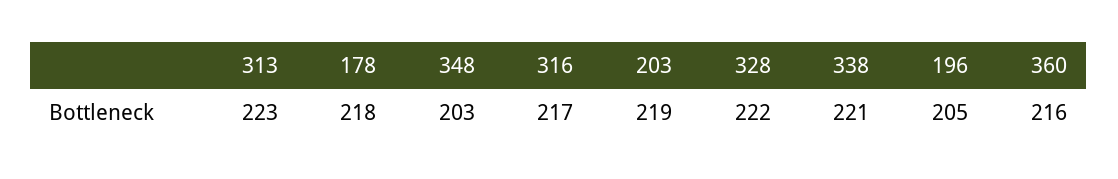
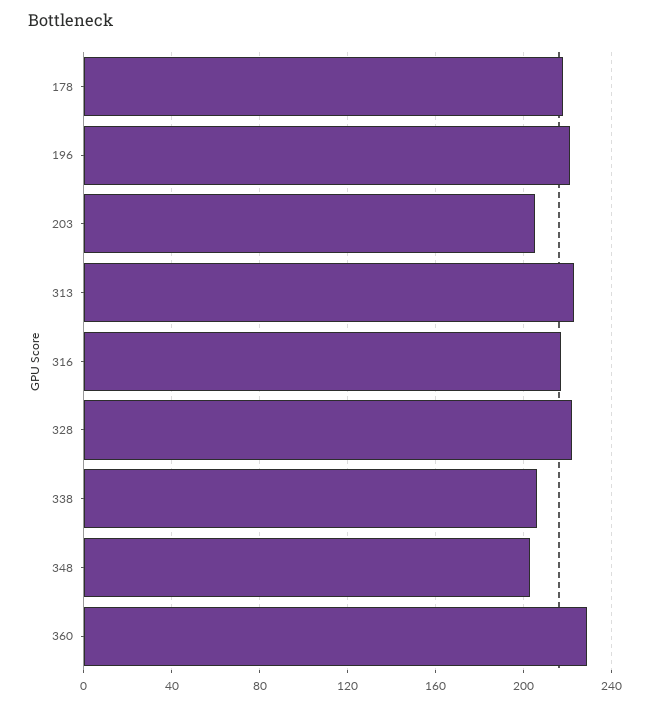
  {
    "313": 223,
    "178": 218,
    "348": 203,
    "316": 217,
-   "203": 219,
+   "203": 205,
    "328": 222,
-   "338": 221,
+   "338": 205,
-   "196": 205,
+   "196": 220,
-   "360": 216
+   "360": 230
  }

